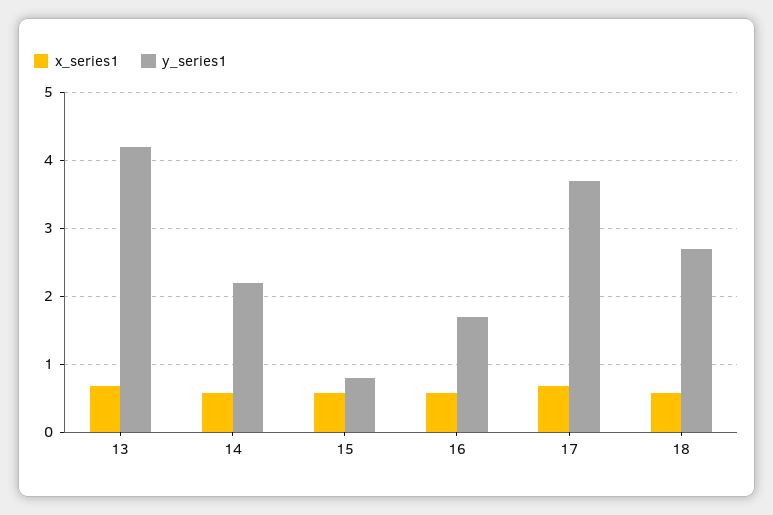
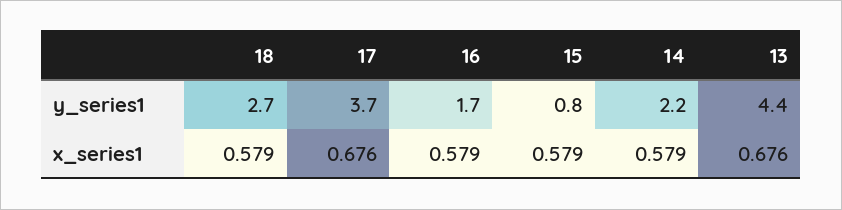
  {
    "x_series1": {
      "13": 0.676,
      "14": 0.579,
      "15": 0.579,
      "16": 0.579,
      "17": 0.676,
      "18": 0.579
    },
    "y_series1": {
-     "13": 4.2,
+     "13": 4.4,
      "14": 2.2,
      "15": 0.8,
      "16": 1.7,
      "17": 3.7,
      "18": 2.7
    }
  }

